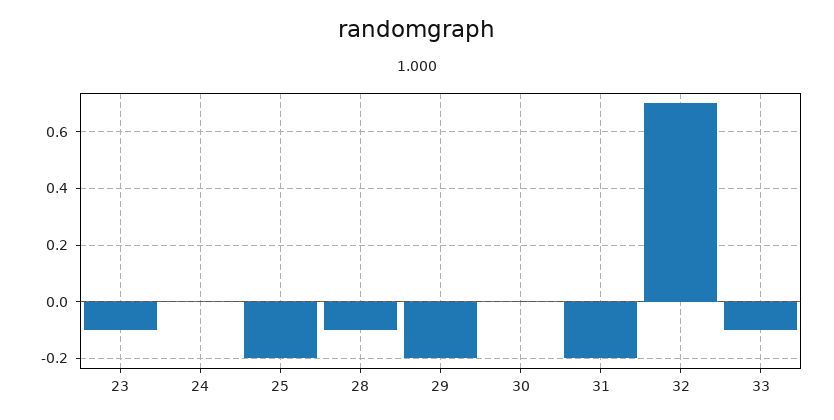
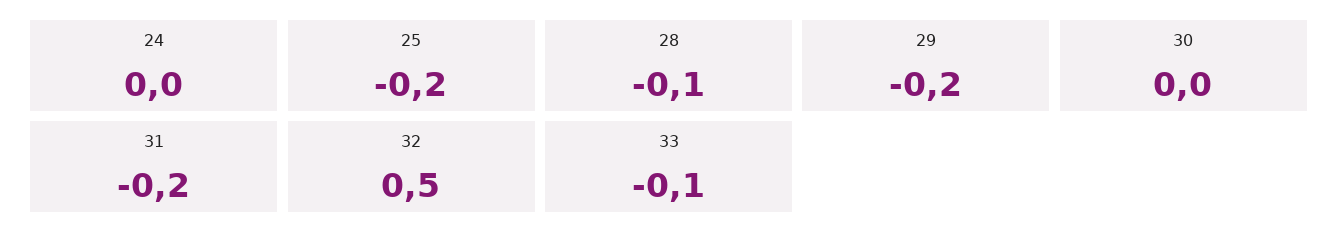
  {
-   "23": -0.1,
    "24": 0,
    "25": -0.2,
    "28": -0.1,
    "29": -0.2,
    "30": 0,
    "31": -0.2,
-   "32": 0.7,
+   "32": 0.5,
    "33": -0.1
  }

